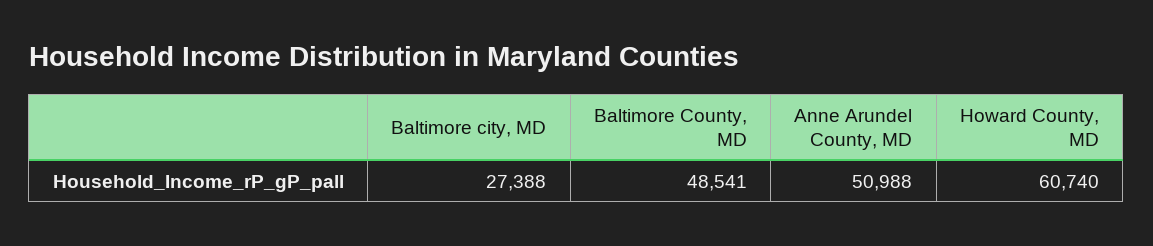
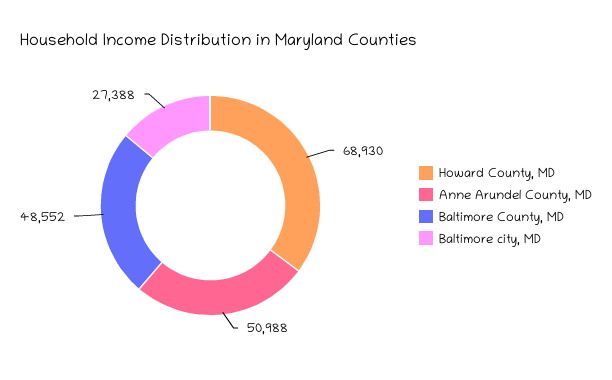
  {
    "Baltimore city, MD": 27388,
-   "Baltimore County, MD": 48541,
+   "Baltimore County, MD": 48552,
    "Anne Arundel County, MD": 50988,
-   "Howard County, MD": 60740
+   "Howard County, MD": 68930
  }

